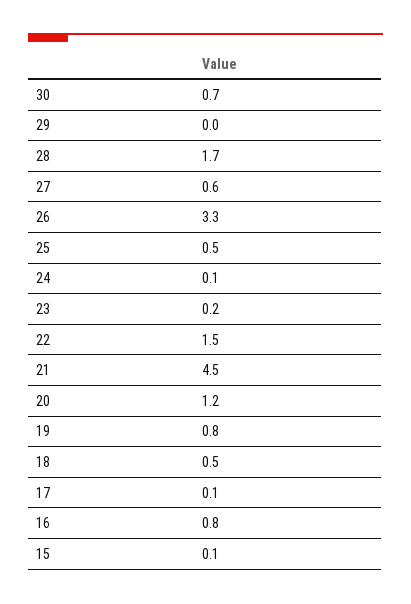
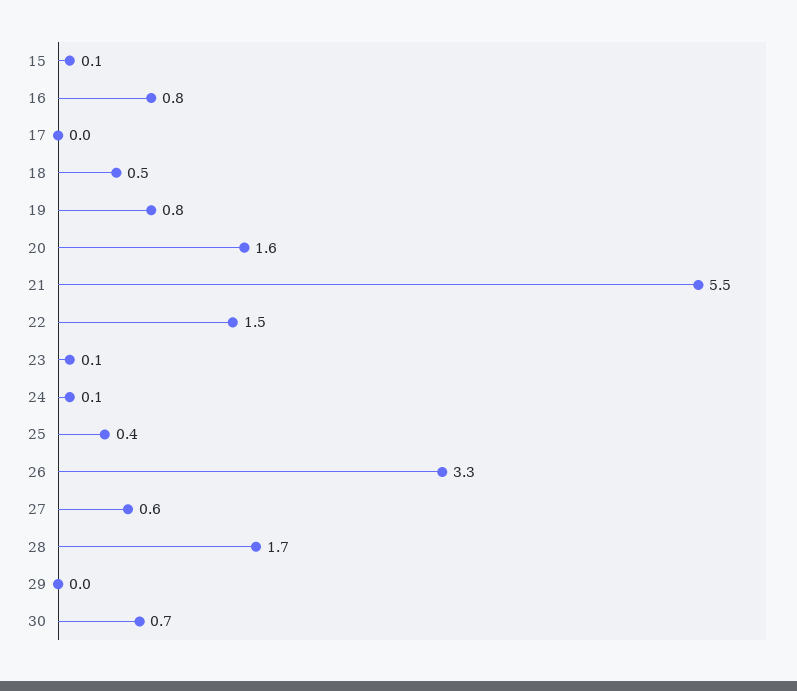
  {
    "30": 0.7,
    "29": 0,
    "28": 1.7,
    "27": 0.6,
    "26": 3.3,
-   "25": 0.5,
+   "25": 0.4,
    "24": 0.1,
-   "23": 0.2,
+   "23": 0.1,
    "22": 1.5,
-   "21": 4.5,
+   "21": 5.5,
-   "20": 1.2,
+   "20": 1.6,
    "19": 0.8,
    "18": 0.5,
-   "17": 0.1,
+   "17": 0,
    "16": 0.8,
    "15": 0.1
  }

